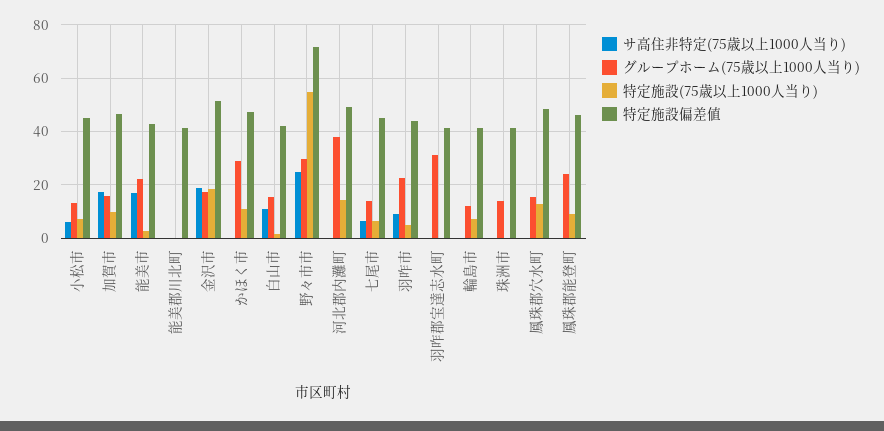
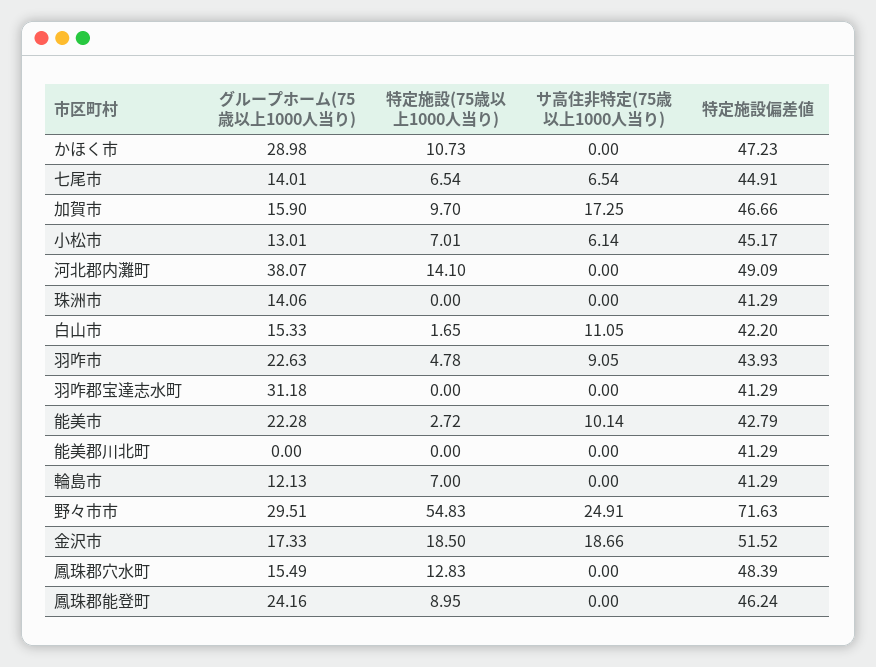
  {
    "サ高住非特定(75歳以上1000人当り)": {
      "小松市": 6.14,
      "加賀市": 17.25,
-     "能美市": 17.5,
+     "能美市": 10.14,
      "能美郡川北町": 0,
      "金沢市": 18.66,
      "かほく市": 0,
      "白山市": 11.05,
      "野々市市": 24.91,
      "河北郡内灘町": 0,
      "七尾市": 6.54,
      "羽咋市": 9.05,
      "羽咋郡宝達志水町": 0,
      "輪島市": 0,
      "珠洲市": 0,
      "鳳珠郡穴水町": 0,
      "鳳珠郡能登町": 0
    },
    "グループホーム(75歳以上1000人当り)": {
      "小松市": 13.01,
      "加賀市": 15.9,
      "能美市": 22.28,
      "能美郡川北町": 0,
      "金沢市": 17.33,
      "かほく市": 28.98,
      "白山市": 15.33,
      "野々市市": 29.51,
      "河北郡内灘町": 38.07,
      "七尾市": 14.01,
      "羽咋市": 22.63,
      "羽咋郡宝達志水町": 31.18,
      "輪島市": 12.13,
      "珠洲市": 14.06,
      "鳳珠郡穴水町": 15.49,
      "鳳珠郡能登町": 24.16
    },
    "特定施設(75歳以上1000人当り)": {
      "小松市": 7.01,
      "加賀市": 9.7,
      "能美市": 2.72,
      "能美郡川北町": 0,
      "金沢市": 18.5,
      "かほく市": 10.73,
      "白山市": 1.65,
      "野々市市": 54.83,
      "河北郡内灘町": 14.1,
      "七尾市": 6.54,
      "羽咋市": 4.78,
      "羽咋郡宝達志水町": 0,
      "輪島市": 7,
      "珠洲市": 0,
      "鳳珠郡穴水町": 12.83,
      "鳳珠郡能登町": 8.95
    },
    "特定施設偏差値": {
      "小松市": 45.17,
      "加賀市": 46.66,
      "能美市": 42.79,
      "能美郡川北町": 41.29,
      "金沢市": 51.52,
      "かほく市": 47.23,
      "白山市": 42.2,
      "野々市市": 71.63,
      "河北郡内灘町": 49.09,
      "七尾市": 44.91,
      "羽咋市": 43.93,
      "羽咋郡宝達志水町": 41.29,
      "輪島市": 41.29,
      "珠洲市": 41.29,
      "鳳珠郡穴水町": 48.39,
      "鳳珠郡能登町": 46.24
    }
  }

